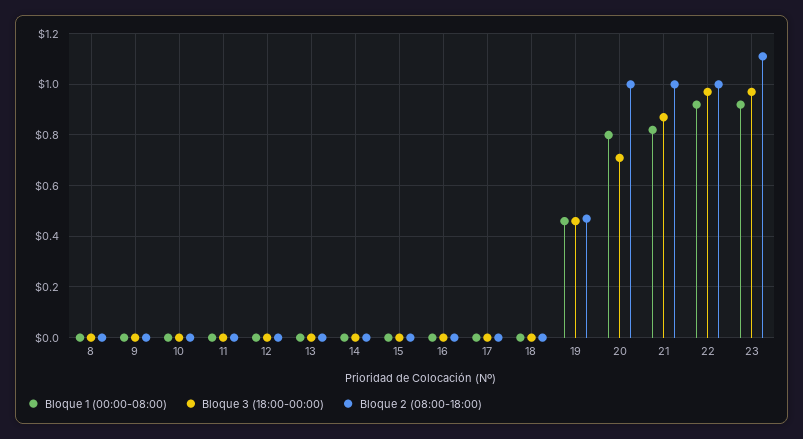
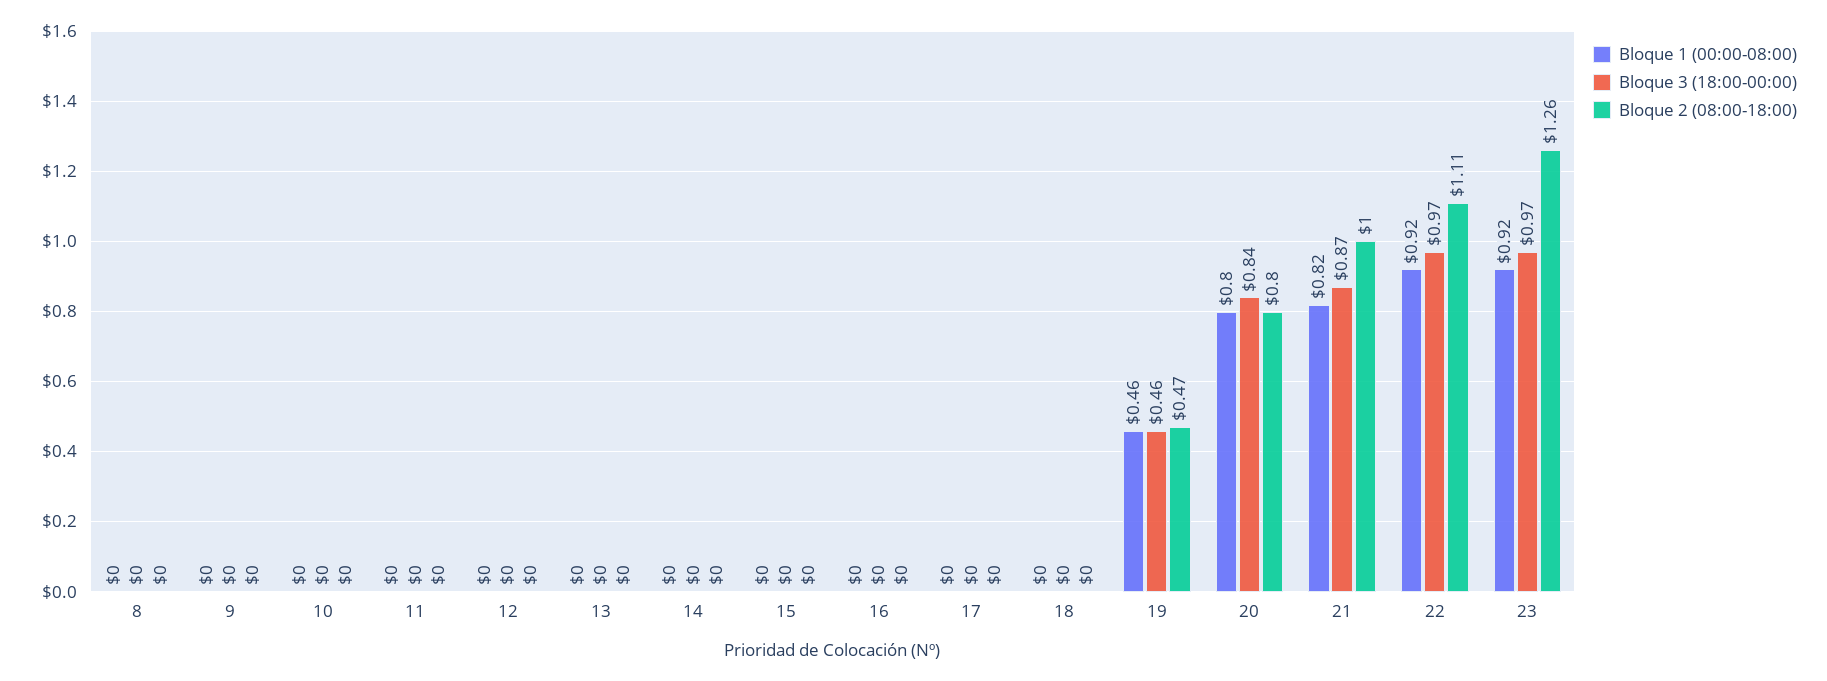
  {
    "Bloque 1 (00:00-08:00)": {
      "8": 0,
      "9": 0,
      "10": 0,
      "11": 0,
      "12": 0,
      "13": 0,
      "14": 0,
      "15": 0,
      "16": 0,
      "17": 0,
      "18": 0,
      "19": 0.46,
      "20": 0.8,
      "21": 0.82,
      "22": 0.92,
      "23": 0.92
    },
    "Bloque 3 (18:00-00:00)": {
      "8": 0,
      "9": 0,
      "10": 0,
      "11": 0,
      "12": 0,
      "13": 0,
      "14": 0,
      "15": 0,
      "16": 0,
      "17": 0,
      "18": 0,
      "19": 0.46,
-     "20": 0.7,
+     "20": 0.84,
      "21": 0.87,
      "22": 0.97,
      "23": 0.97
    },
    "Bloque 2 (08:00-18:00)": {
      "8": 0,
      "9": 0,
      "10": 0,
      "11": 0,
      "12": 0,
      "13": 0,
      "14": 0,
      "15": 0,
      "16": 0,
      "17": 0,
      "18": 0,
      "19": 0.47,
-     "20": 1,
+     "20": 0.8,
      "21": 1,
-     "22": 1,
+     "22": 1.11,
-     "23": 1.1
+     "23": 1.26
    }
  }

